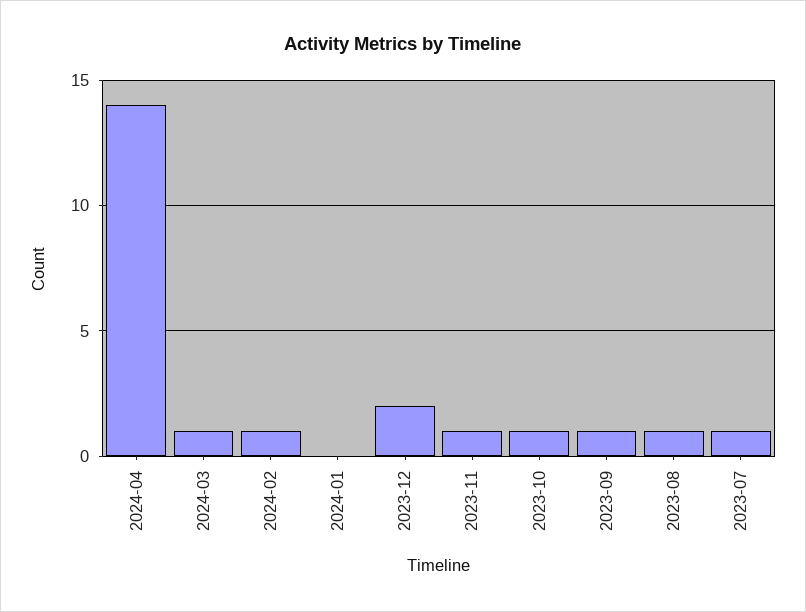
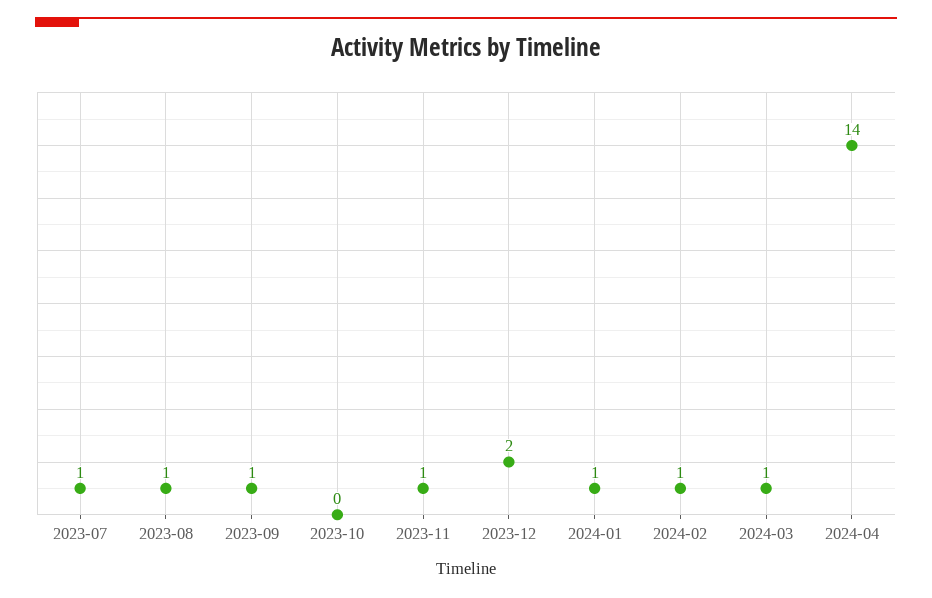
  {
    "2024-04": 14,
    "2024-03": 1,
    "2024-02": 1,
-   "2024-01": 0,
+   "2024-01": 1,
    "2023-12": 2,
    "2023-11": 1,
-   "2023-10": 1,
+   "2023-10": 0,
    "2023-09": 1,
    "2023-08": 1,
    "2023-07": 1
  }

